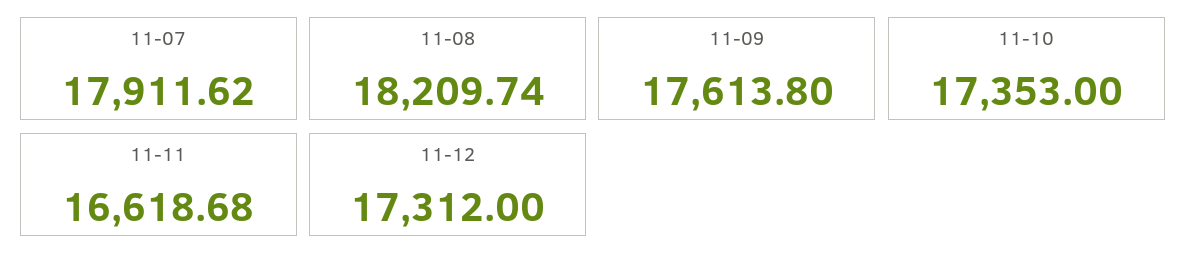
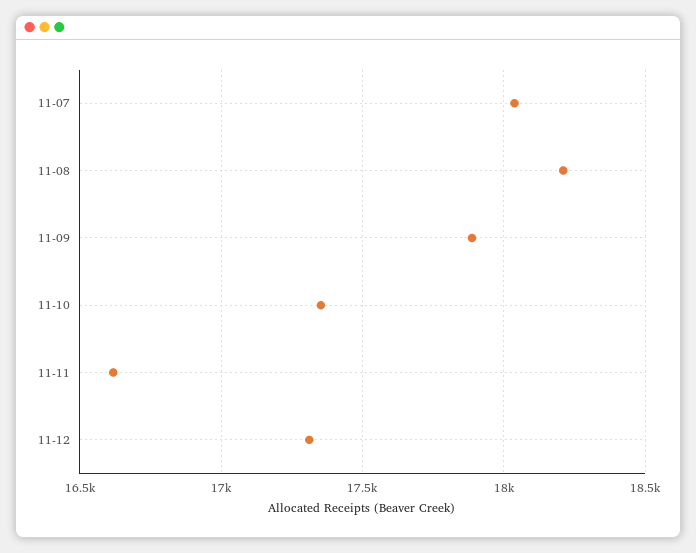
  {
-   "11-07": 17911.62,
+   "11-07": 18050,
    "11-08": 18209.74,
-   "11-09": 17613.8,
+   "11-09": 17900,
    "11-10": 17353,
    "11-11": 16618.68,
    "11-12": 17312
  }

